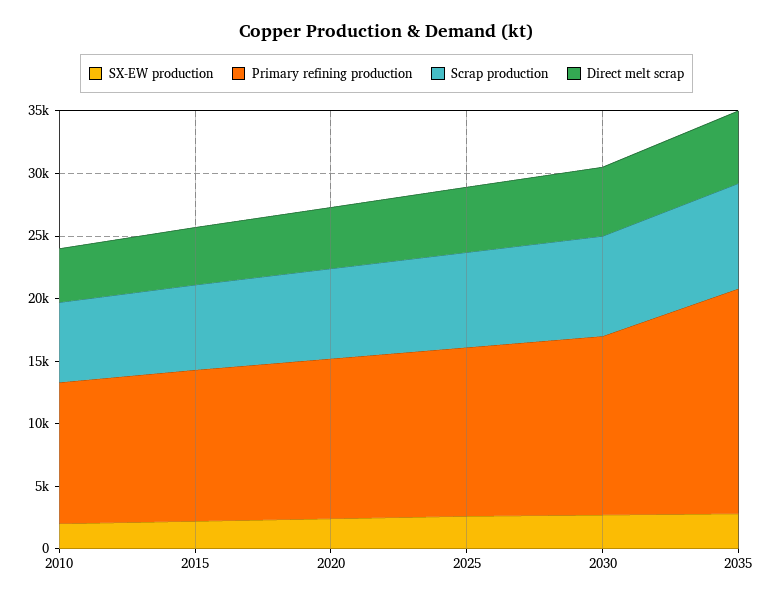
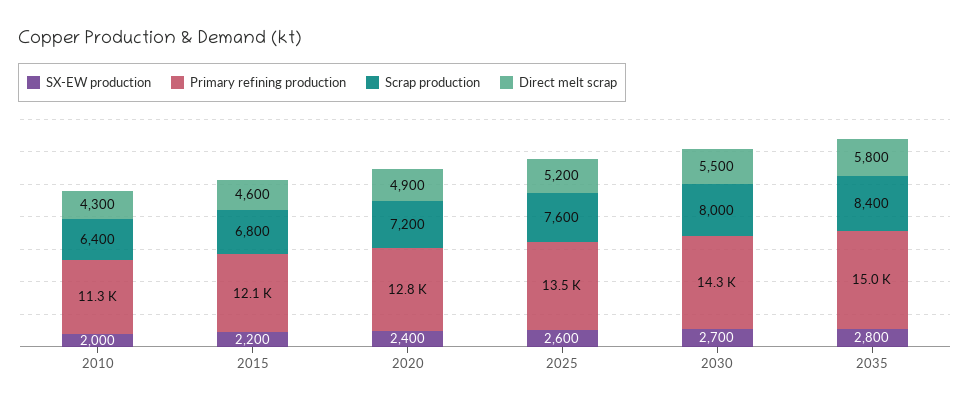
  {
    "SX-EW production": {
      "2010": 2000,
      "2015": 2200,
      "2020": 2400,
      "2025": 2600,
      "2030": 2700,
      "2035": 2800
    },
    "Primary refining production": {
      "2010": 11300,
      "2015": 12100,
      "2020": 12800,
      "2025": 13500,
      "2030": 14300,
-     "2035": 18000
+     "2035": 15000
    },
    "Scrap production": {
      "2010": 6400,
      "2015": 6800,
      "2020": 7200,
      "2025": 7600,
      "2030": 8000,
      "2035": 8400
    },
    "Direct melt scrap": {
      "2010": 4300,
      "2015": 4600,
      "2020": 4900,
      "2025": 5200,
      "2030": 5500,
      "2035": 5800
    }
  }

